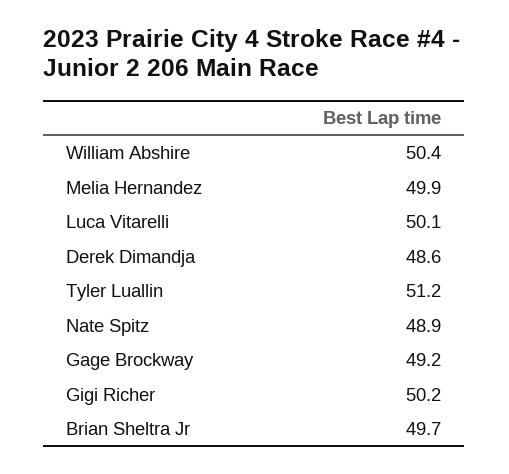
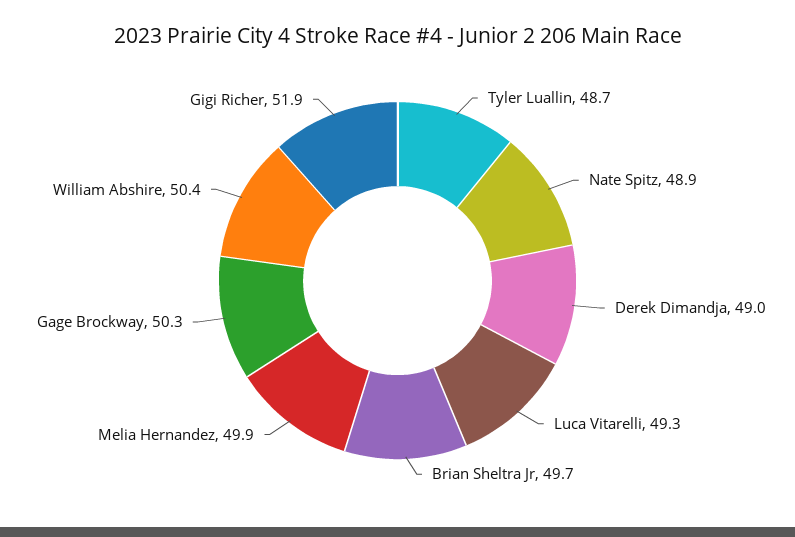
  {
    "William Abshire": 50.4,
    "Melia Hernandez": 49.9,
-   "Luca Vitarelli": 50.1,
+   "Luca Vitarelli": 49.3,
-   "Derek Dimandja": 48.6,
+   "Derek Dimandja": 49,
-   "Tyler Luallin": 51.2,
+   "Tyler Luallin": 48.7,
    "Nate Spitz": 48.9,
-   "Gage Brockway": 49.2,
+   "Gage Brockway": 50.3,
-   "Gigi Richer": 50.2,
+   "Gigi Richer": 51.9,
    "Brian Sheltra Jr": 49.7
  }

